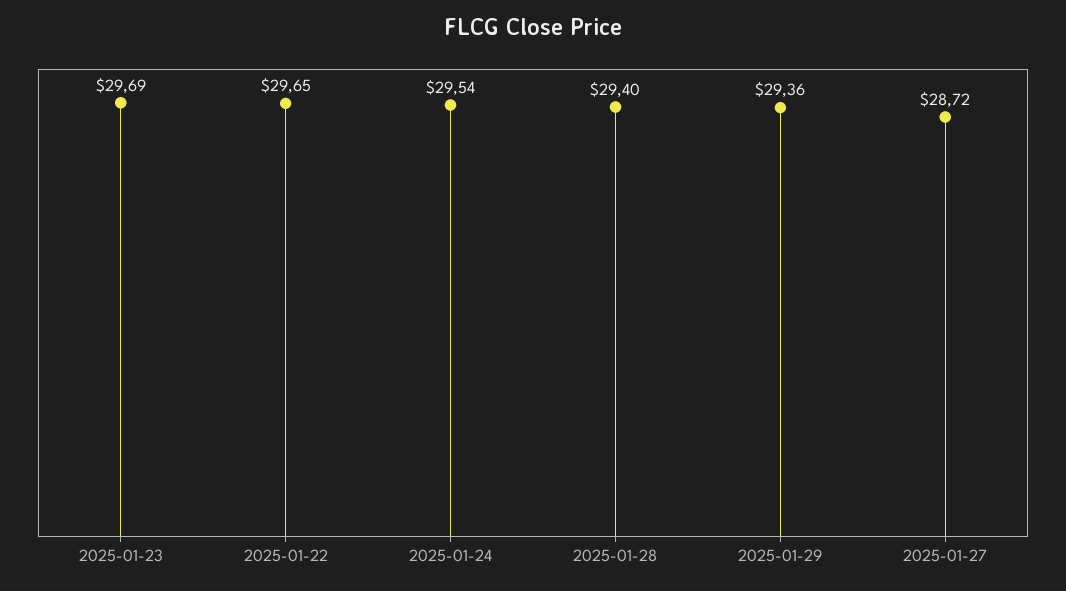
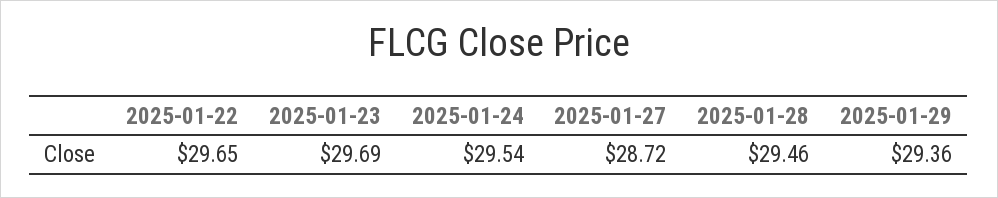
  {
    "2025-01-23": 29.69,
    "2025-01-22": 29.65,
    "2025-01-24": 29.54,
-   "2025-01-28": 29.4,
+   "2025-01-28": 29.46,
    "2025-01-29": 29.36,
    "2025-01-27": 28.72
  }

